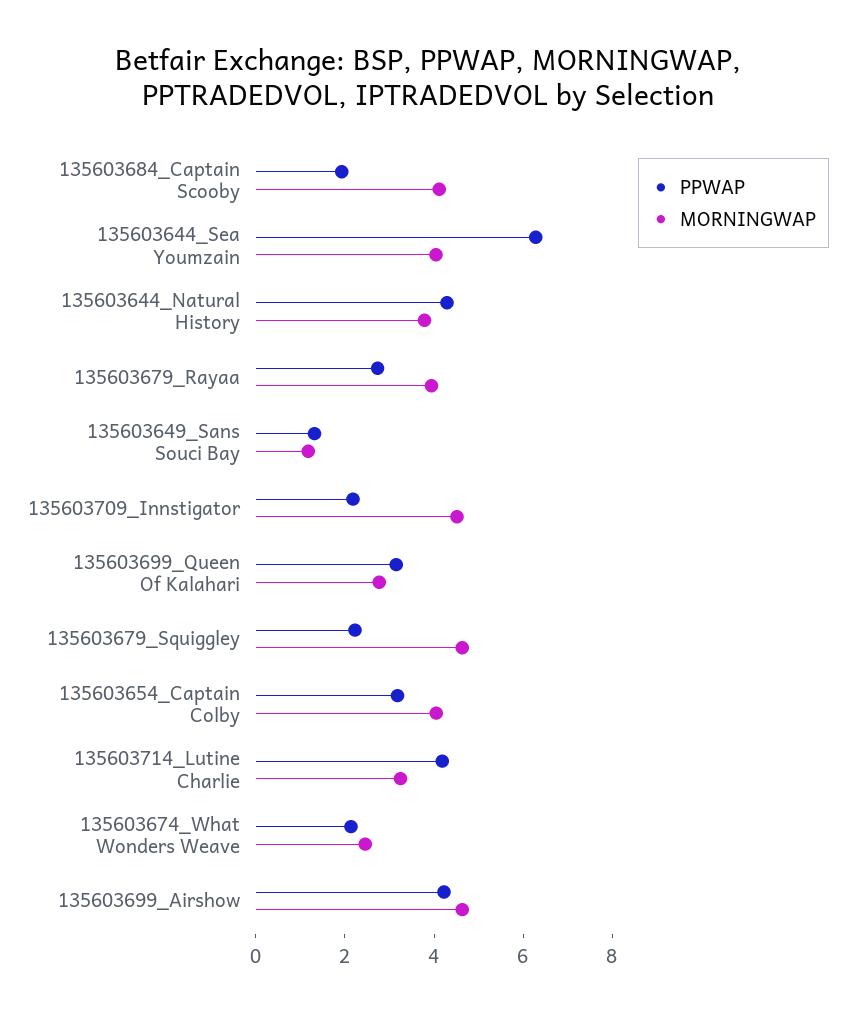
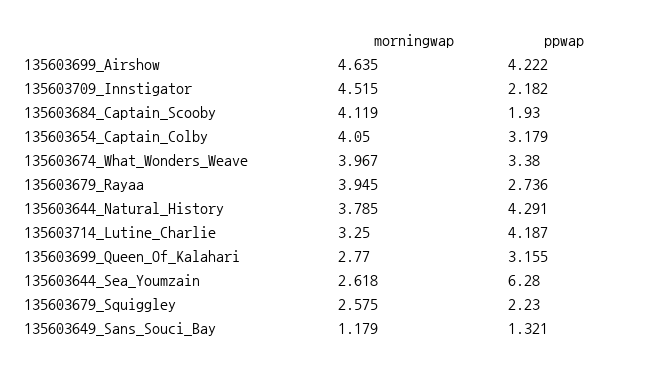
  {
    "PPWAP": {
      "135603684_Captain Scooby": 1.93,
      "135603644_Sea Youmzain": 6.28,
      "135603644_Natural History": 4.291,
      "135603679_Rayaa": 2.736,
      "135603649_Sans Souci Bay": 1.321,
      "135603709_Innstigator": 2.182,
      "135603699_Queen Of Kalahari": 3.155,
      "135603679_Squiggley": 2.23,
      "135603654_Captain Colby": 3.179,
      "135603714_Lutine Charlie": 4.187,
-     "135603674_What Wonders Weave": 2,
+     "135603674_What Wonders Weave": 3.38,
      "135603699_Airshow": 4.222
    },
    "MORNINGWAP": {
      "135603684_Captain Scooby": 4.119,
-     "135603644_Sea Youmzain": 4,
+     "135603644_Sea Youmzain": 2.618,
      "135603644_Natural History": 3.785,
      "135603679_Rayaa": 3.945,
      "135603649_Sans Souci Bay": 1.179,
      "135603709_Innstigator": 4.515,
      "135603699_Queen Of Kalahari": 2.77,
-     "135603679_Squiggley": 4.5,
+     "135603679_Squiggley": 2.575,
      "135603654_Captain Colby": 4.05,
      "135603714_Lutine Charlie": 3.25,
-     "135603674_What Wonders Weave": 2.5,
+     "135603674_What Wonders Weave": 3.967,
      "135603699_Airshow": 4.635
    }
  }

